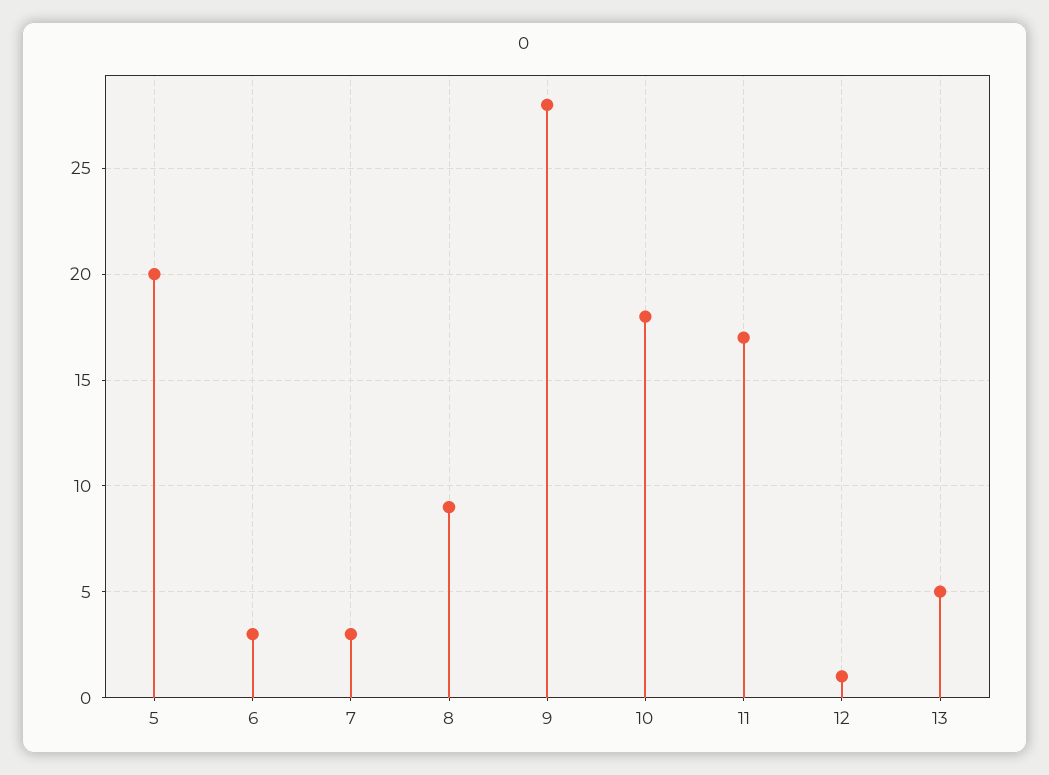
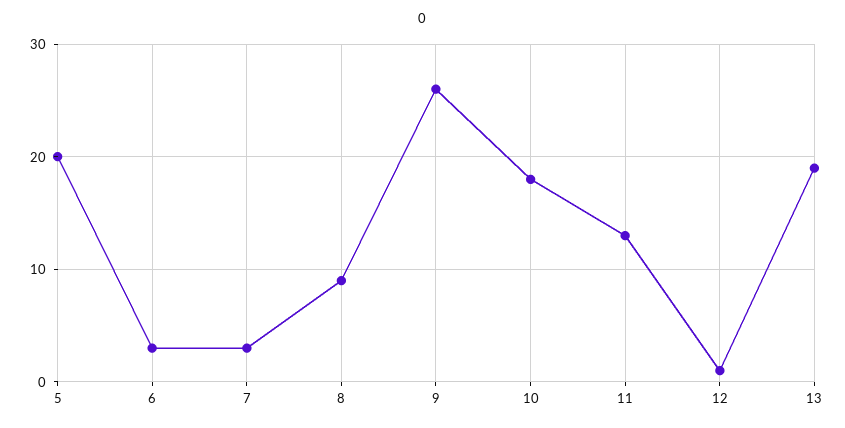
  {
    "5": 20,
    "6": 3,
    "7": 3,
    "8": 9,
-   "9": 28,
+   "9": 26,
    "10": 18,
-   "11": 17,
+   "11": 13,
    "12": 1,
-   "13": 5
+   "13": 19
  }

